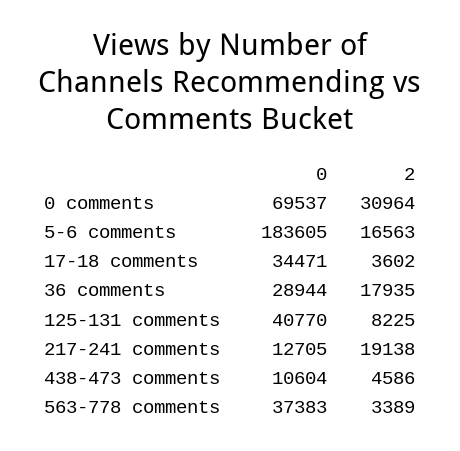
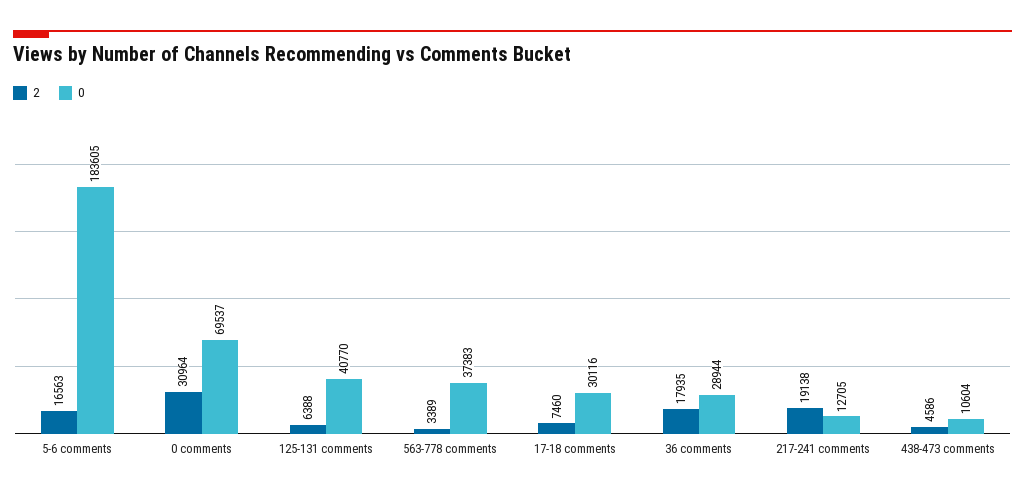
  {
    "0": {
      "0 comments": 69537,
      "5-6 comments": 183605,
-     "17-18 comments": 34471,
+     "17-18 comments": 30116,
      "36 comments": 28944,
      "125-131 comments": 40770,
      "217-241 comments": 12705,
      "438-473 comments": 10604,
      "563-778 comments": 37383
    },
    "2": {
      "0 comments": 30964,
      "5-6 comments": 16563,
-     "17-18 comments": 3602,
+     "17-18 comments": 7460,
      "36 comments": 17935,
-     "125-131 comments": 8225,
+     "125-131 comments": 6388,
      "217-241 comments": 19138,
      "438-473 comments": 4586,
      "563-778 comments": 3389
    }
  }

